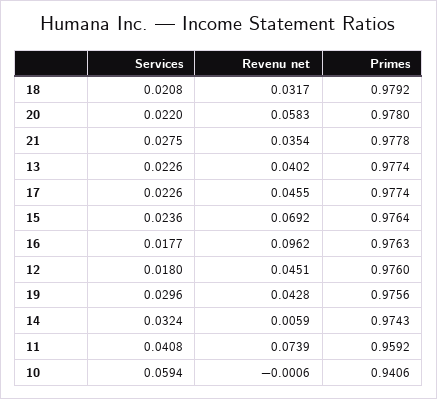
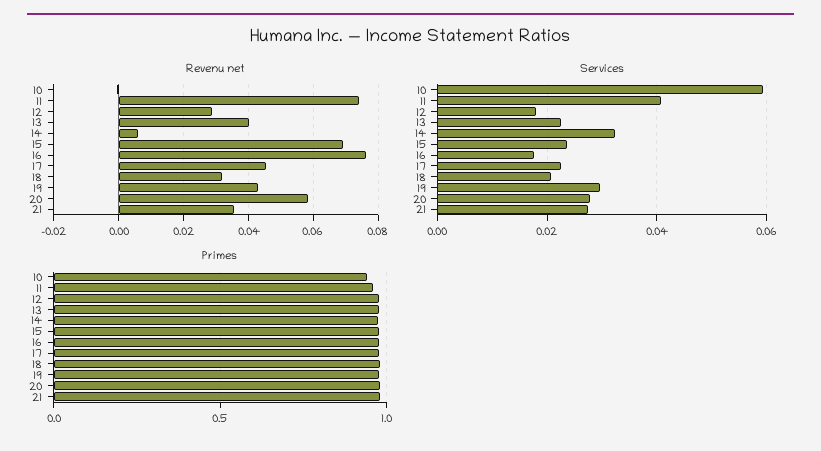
  {
    "Services": {
      "18": 0.0208,
-     "20": 0.022,
+     "20": 0.028,
      "21": 0.0275,
      "13": 0.0226,
      "17": 0.0226,
      "15": 0.0236,
      "16": 0.0177,
      "12": 0.018,
      "19": 0.0296,
      "14": 0.0324,
      "11": 0.0408,
      "10": 0.0594
    },
    "Revenu net": {
      "18": 0.0317,
      "20": 0.0583,
      "21": 0.0354,
      "13": 0.0402,
      "17": 0.0455,
      "15": 0.0692,
-     "16": 0.0962,
+     "16": 0.076,
-     "12": 0.0451,
+     "12": 0.028,
      "19": 0.0428,
      "14": 0.0059,
      "11": 0.0739,
      "10": -0.0006
    },
    "Primes": {
      "18": 0.9792,
      "20": 0.978,
      "21": 0.9778,
      "13": 0.9774,
      "17": 0.9774,
      "15": 0.9764,
      "16": 0.9763,
      "12": 0.976,
      "19": 0.9756,
      "14": 0.9743,
      "11": 0.9592,
      "10": 0.9406
    }
  }

